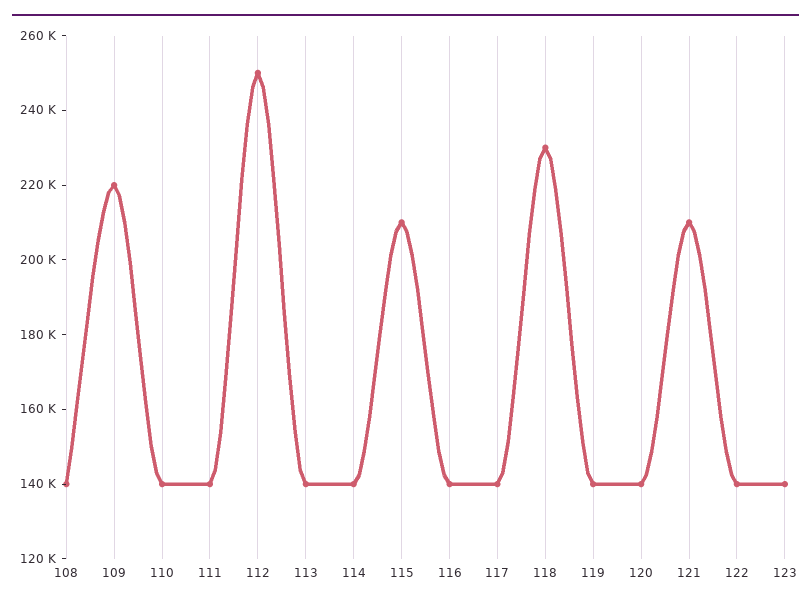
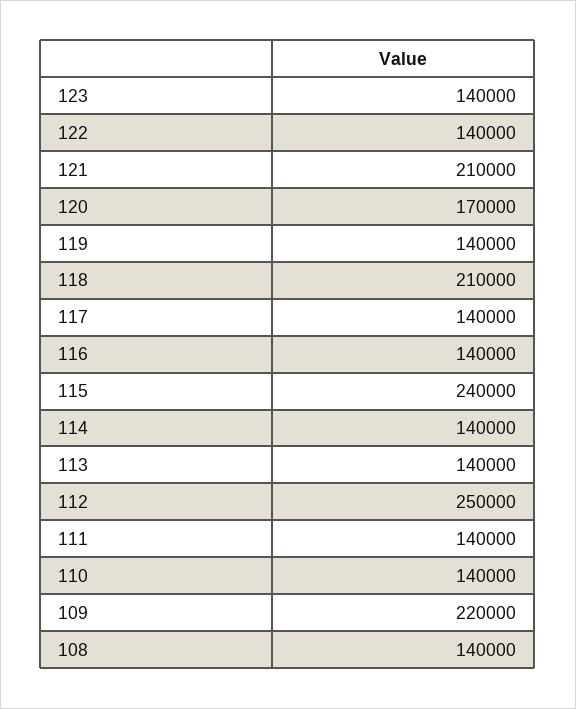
  {
    "108": 140000,
    "109": 220000,
    "110": 140000,
    "111": 140000,
    "112": 250000,
    "113": 140000,
    "114": 140000,
-   "115": 210000,
+   "115": 240000,
    "116": 140000,
    "117": 140000,
-   "118": 230000,
+   "118": 210000,
    "119": 140000,
-   "120": 140000,
+   "120": 170000,
    "121": 210000,
    "122": 140000,
    "123": 140000
  }

